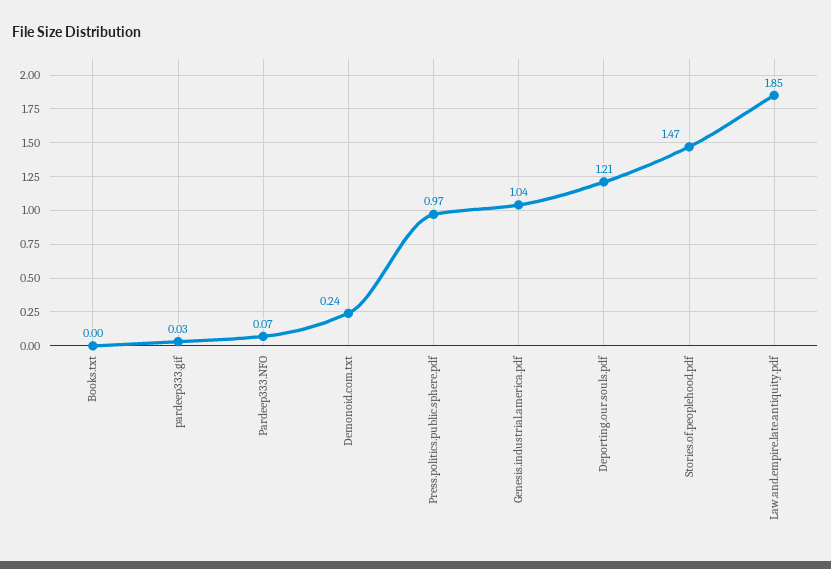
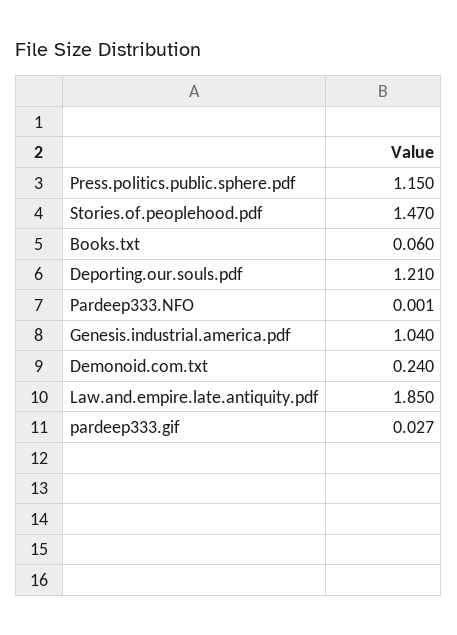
  {
-   "Books.txt": 0,
+   "Books.txt": 0.06,
    "pardeep333.gif": 0.027,
-   "Pardeep333.NFO": 0.07,
+   "Pardeep333.NFO": 0.001,
    "Demonoid.com.txt": 0.24,
-   "Press.politics.public.sphere.pdf": 0.97,
+   "Press.politics.public.sphere.pdf": 1.15,
    "Genesis.industrial.america.pdf": 1.04,
    "Deporting.our.souls.pdf": 1.21,
    "Stories.of.peoplehood.pdf": 1.47,
    "Law.and.empire.late.antiquity.pdf": 1.85
  }

